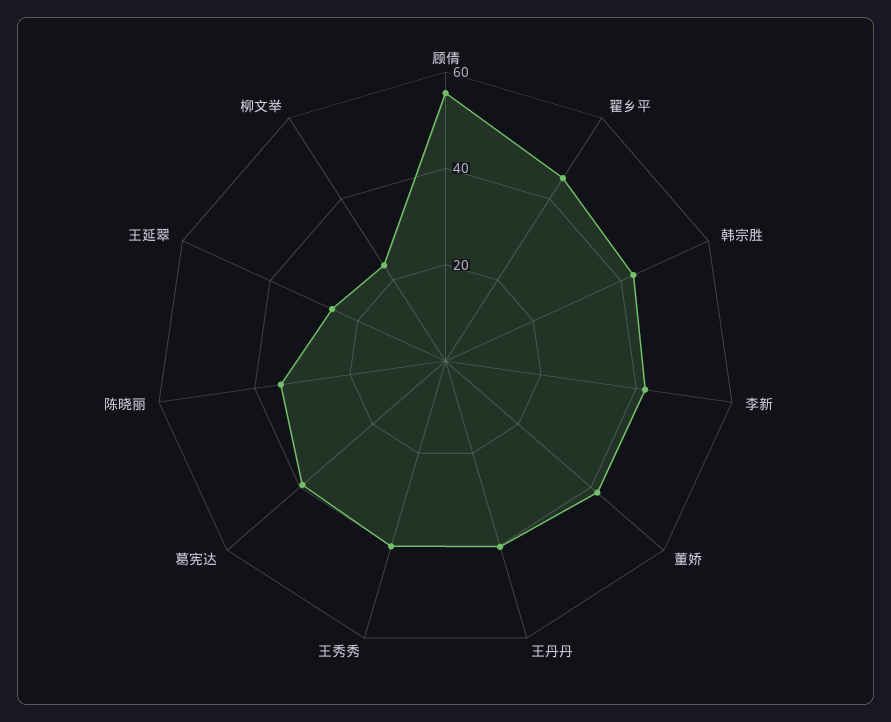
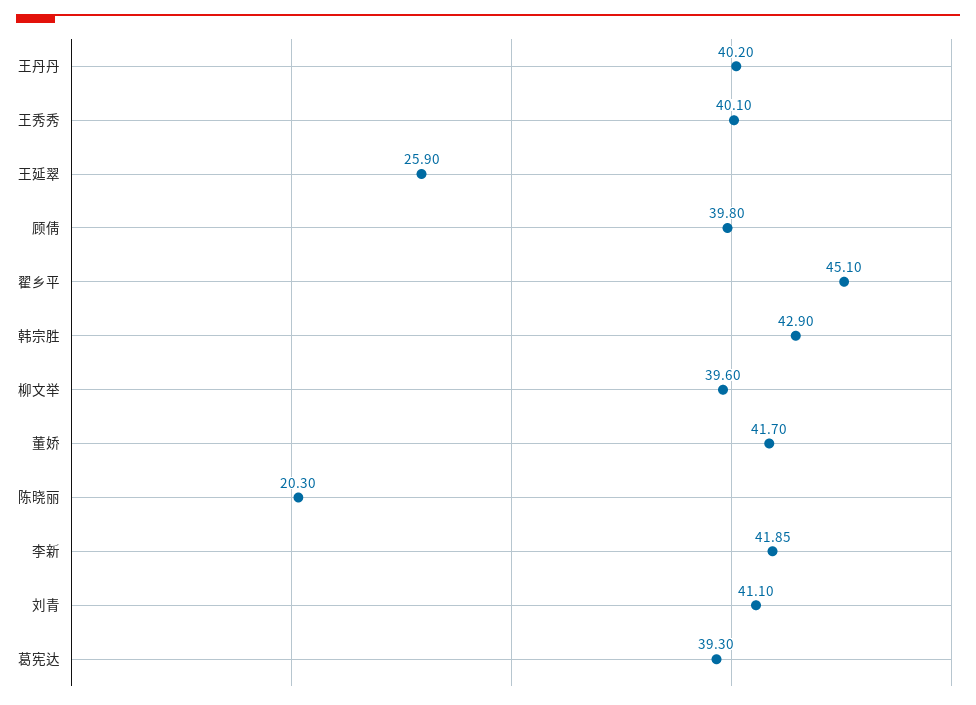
  {
-   "顾倩": 55,
+   "顾倩": 39.8,
    "翟乡平": 45.1,
    "韩宗胜": 42.9,
    "李新": 41.85,
    "董娇": 41.7,
    "王丹丹": 40.2,
    "王秀秀": 40.1,
    "葛宪达": 39.3,
-   "陈晓丽": 35,
+   "陈晓丽": 20.3,
    "王延翠": 25.9,
-   "柳文举": 25
+   "柳文举": 39.6,
+   "刘青": 41.1
  }

